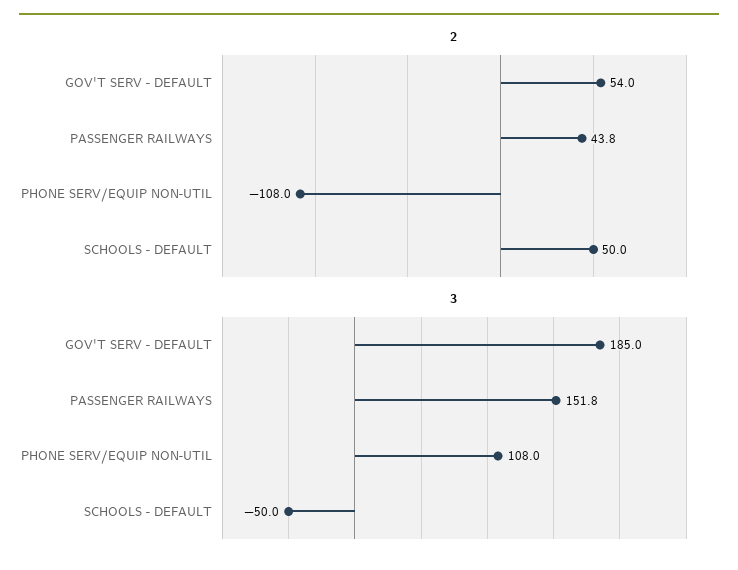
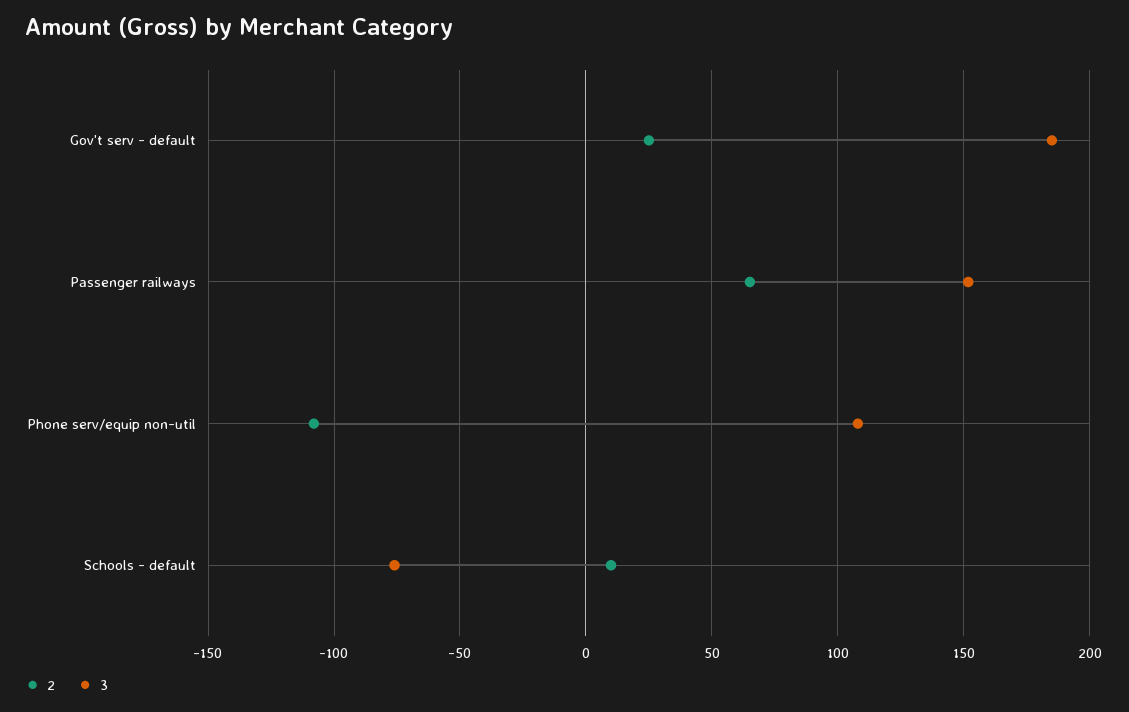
  {
    "2": {
-     "GOV'T SERV - DEFAULT": 54,
+     "GOV'T SERV - DEFAULT": 25,
-     "PASSENGER RAILWAYS": 43.8,
+     "PASSENGER RAILWAYS": 65,
      "PHONE SERV/EQUIP NON-UTIL": -108,
-     "SCHOOLS - DEFAULT": 50
+     "SCHOOLS - DEFAULT": 10
    },
    "3": {
      "GOV'T SERV - DEFAULT": 185,
      "PASSENGER RAILWAYS": 151.8,
      "PHONE SERV/EQUIP NON-UTIL": 108,
-     "SCHOOLS - DEFAULT": -50
+     "SCHOOLS - DEFAULT": -75
    }
  }

